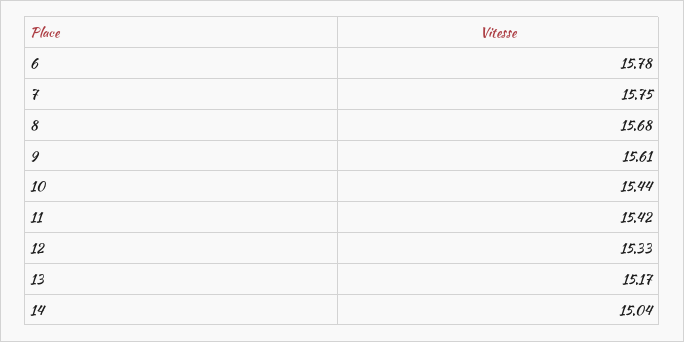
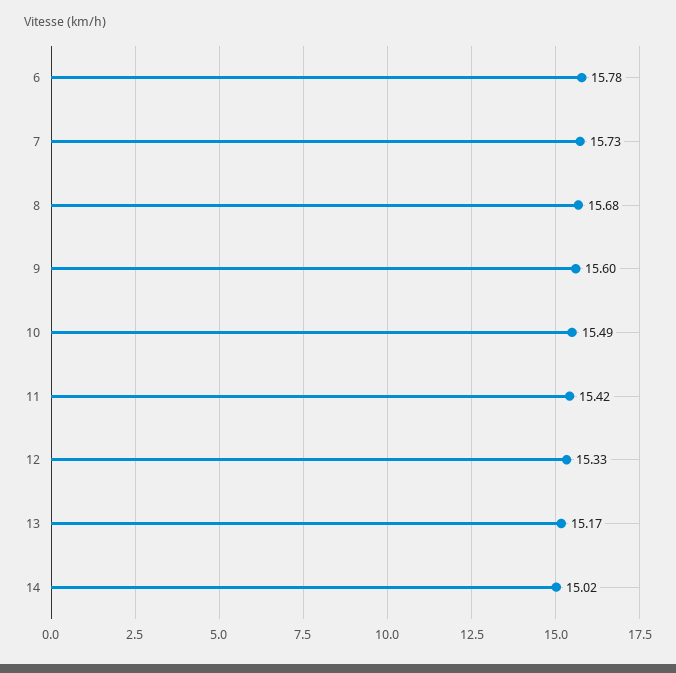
  {
    "6": 15.78,
-   "7": 15.75,
+   "7": 15.73,
    "8": 15.68,
-   "9": 15.61,
+   "9": 15.6,
-   "10": 15.44,
+   "10": 15.49,
    "11": 15.42,
    "12": 15.33,
    "13": 15.17,
-   "14": 15.04
+   "14": 15.02
  }

